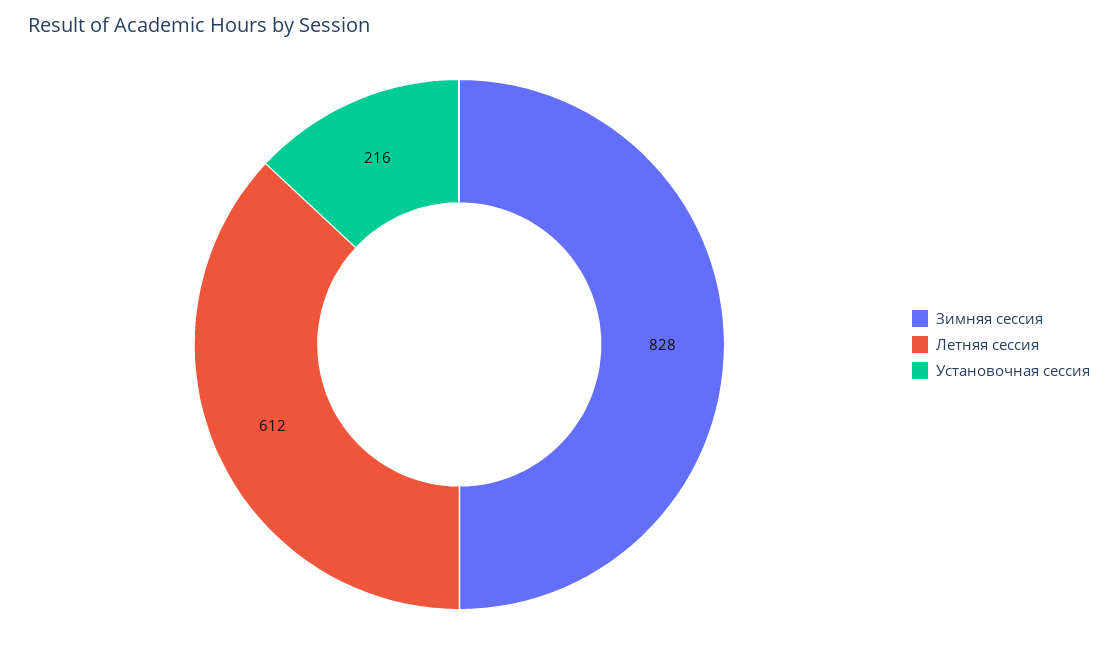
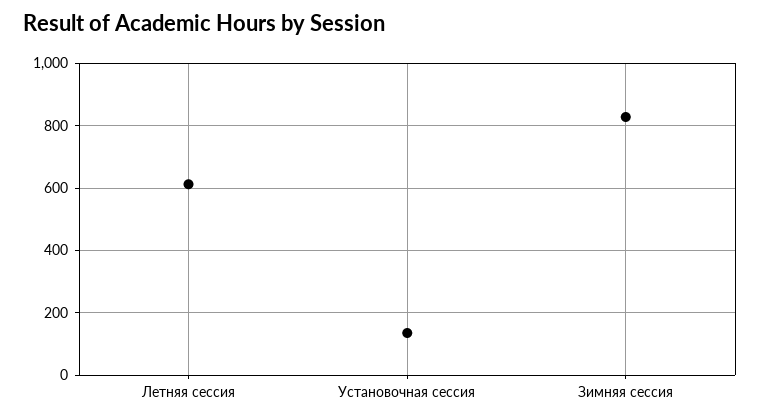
  {
    "Зимняя сессия": 828,
    "Летняя сессия": 612,
-   "Установочная сессия": 216
+   "Установочная сессия": 140
  }

